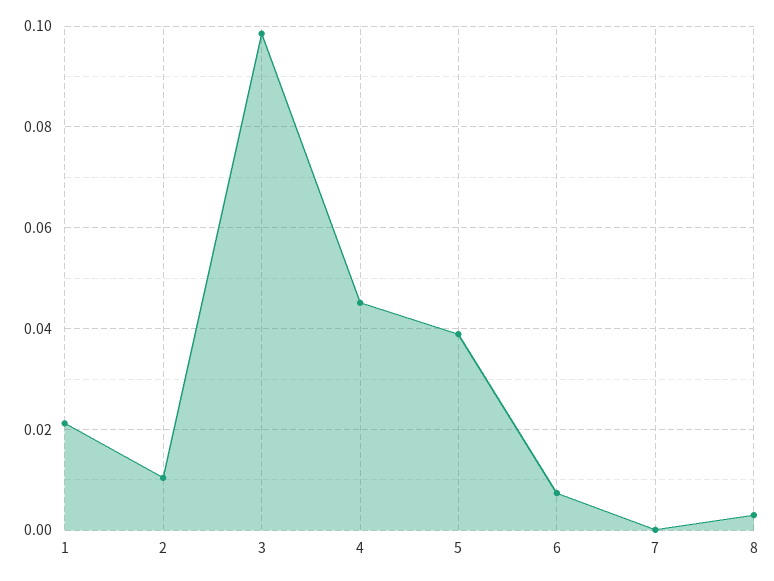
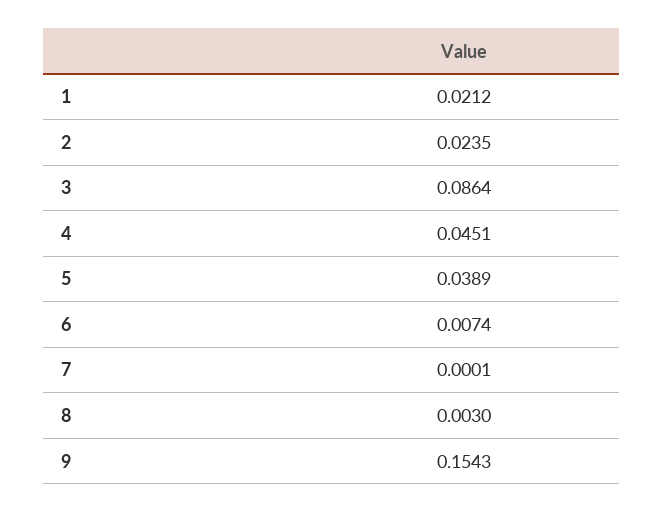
  {
    "1": 0.0212,
-   "2": 0.01,
+   "2": 0.0235,
-   "3": 0.098,
+   "3": 0.0864,
    "4": 0.0451,
    "5": 0.0389,
    "6": 0.0074,
    "7": 0.0001,
-   "8": 0.003
+   "8": 0.003,
+   "9": 0.1543
  }

